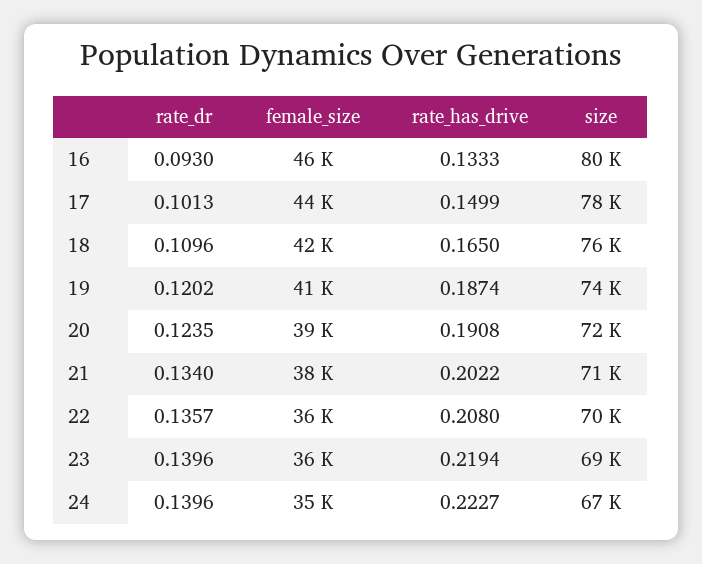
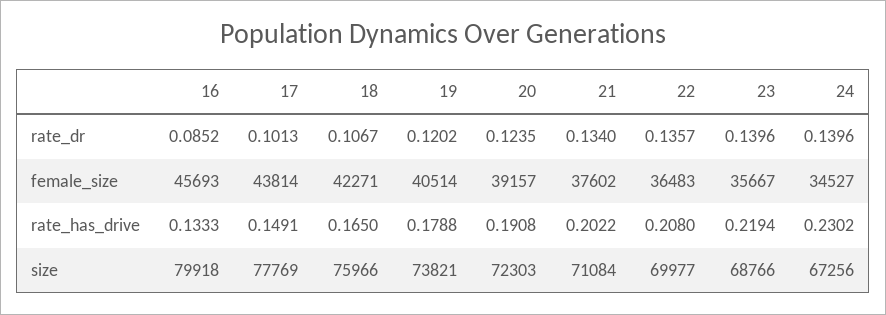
  {
    "rate_dr": {
-     "16": 0.093,
+     "16": 0.0852,
      "17": 0.1013,
-     "18": 0.1096,
+     "18": 0.1067,
      "19": 0.1202,
      "20": 0.1235,
      "21": 0.134,
      "22": 0.1357,
      "23": 0.1396,
      "24": 0.1396
    },
    "female_size": {
      "16": 45693,
      "17": 43814,
      "18": 42271,
      "19": 40514,
      "20": 39157,
      "21": 37602,
      "22": 36483,
      "23": 35667,
      "24": 34527
    },
    "rate_has_drive": {
      "16": 0.1333,
-     "17": 0.1499,
+     "17": 0.1491,
      "18": 0.165,
-     "19": 0.1874,
+     "19": 0.1788,
      "20": 0.1908,
      "21": 0.2022,
      "22": 0.208,
      "23": 0.2194,
-     "24": 0.2227
+     "24": 0.2302
    },
    "size": {
      "16": 79918,
      "17": 77769,
      "18": 75966,
      "19": 73821,
      "20": 72303,
      "21": 71084,
      "22": 69977,
      "23": 68766,
      "24": 67256
    }
  }

